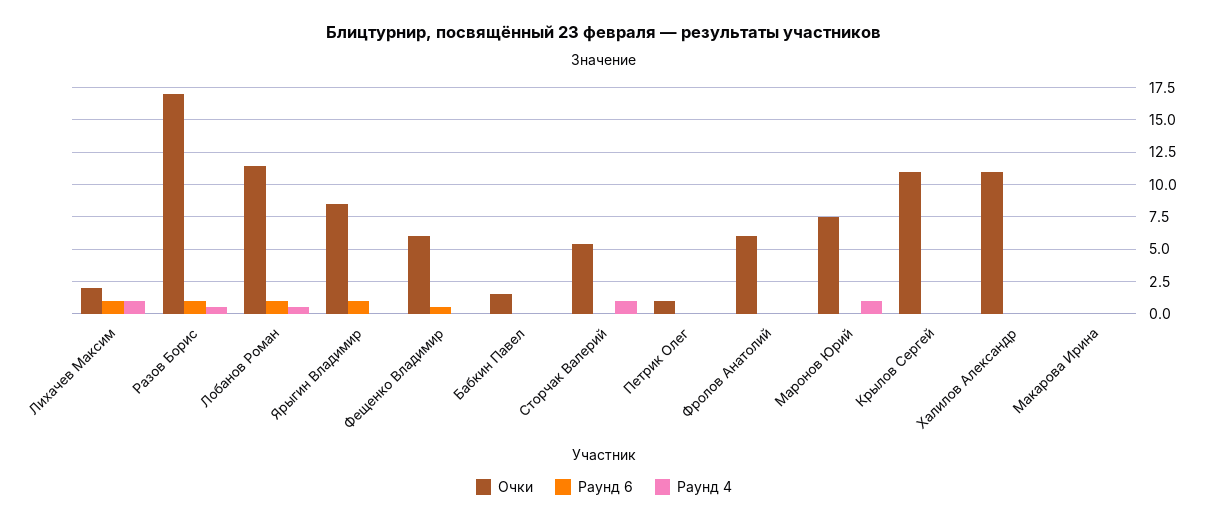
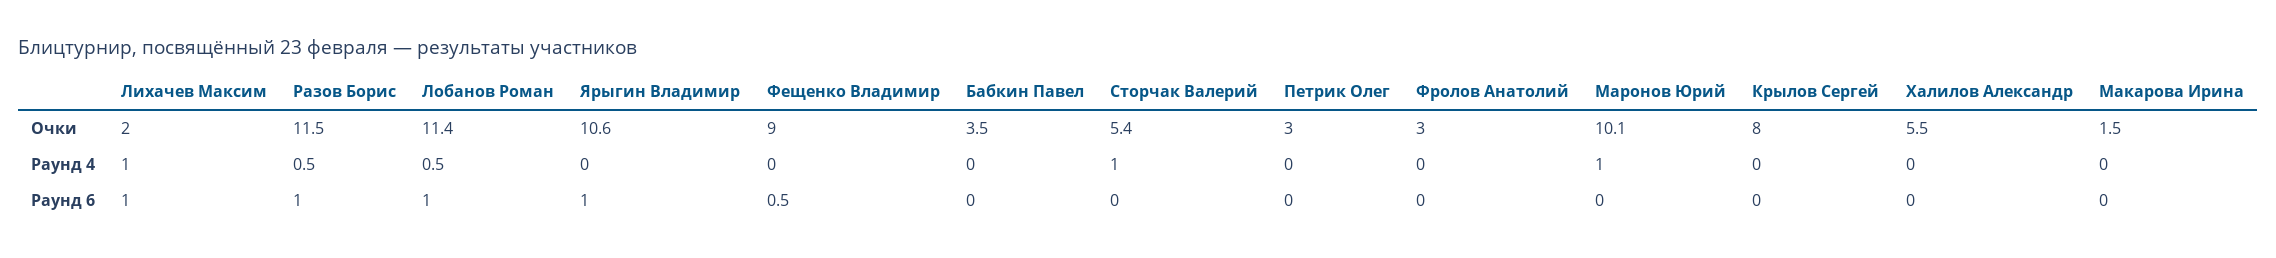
  {
    "Очки": {
      "Лихачев Максим": 2,
-     "Разов Борис": 17,
+     "Разов Борис": 11.5,
      "Лобанов Роман": 11.4,
-     "Ярыгин Владимир": 8.5,
+     "Ярыгин Владимир": 10.6,
-     "Фещенко Владимир": 6,
+     "Фещенко Владимир": 9,
-     "Бабкин Павел": 1.5,
+     "Бабкин Павел": 3.5,
      "Сторчак Валерий": 5.4,
-     "Петрик Олег": 1,
+     "Петрик Олег": 3,
-     "Фролов Анатолий": 6,
+     "Фролов Анатолий": 3,
-     "Маронов Юрий": 7.5,
+     "Маронов Юрий": 10.1,
-     "Крылов Сергей": 11,
+     "Крылов Сергей": 8,
-     "Халилов Александр": 11,
+     "Халилов Александр": 5.5,
-     "Макарова Ирина": 0
+     "Макарова Ирина": 1.5
    },
    "Раунд 6": {
      "Лихачев Максим": 1,
      "Разов Борис": 1,
      "Лобанов Роман": 1,
      "Ярыгин Владимир": 1,
      "Фещенко Владимир": 0.5,
      "Бабкин Павел": 0,
      "Сторчак Валерий": 0,
      "Петрик Олег": 0,
      "Фролов Анатолий": 0,
      "Маронов Юрий": 0,
      "Крылов Сергей": 0,
      "Халилов Александр": 0,
      "Макарова Ирина": 0
    },
    "Раунд 4": {
      "Лихачев Максим": 1,
      "Разов Борис": 0.5,
      "Лобанов Роман": 0.5,
      "Ярыгин Владимир": 0,
      "Фещенко Владимир": 0,
      "Бабкин Павел": 0,
      "Сторчак Валерий": 1,
      "Петрик Олег": 0,
      "Фролов Анатолий": 0,
      "Маронов Юрий": 1,
      "Крылов Сергей": 0,
      "Халилов Александр": 0,
      "Макарова Ирина": 0
    }
  }

